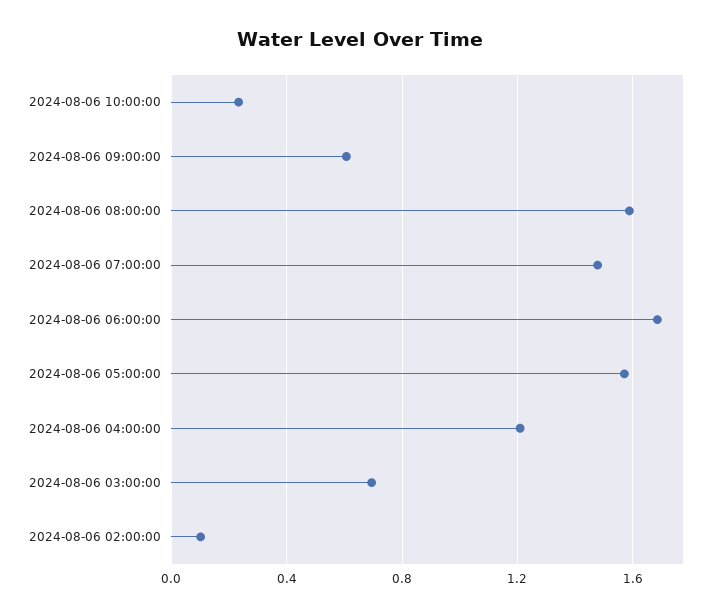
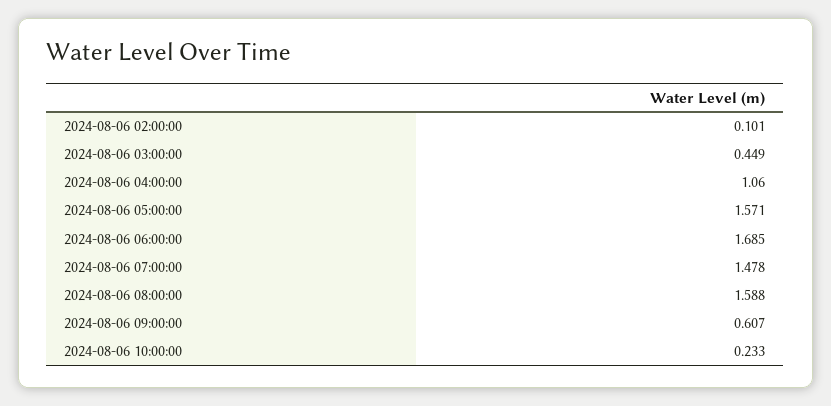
  {
    "2024-08-06 10:00:00": 0.233,
    "2024-08-06 09:00:00": 0.607,
    "2024-08-06 08:00:00": 1.588,
    "2024-08-06 07:00:00": 1.478,
    "2024-08-06 06:00:00": 1.685,
    "2024-08-06 05:00:00": 1.571,
-   "2024-08-06 04:00:00": 1.2,
+   "2024-08-06 04:00:00": 1.06,
-   "2024-08-06 03:00:00": 0.7,
+   "2024-08-06 03:00:00": 0.449,
    "2024-08-06 02:00:00": 0.101
  }

